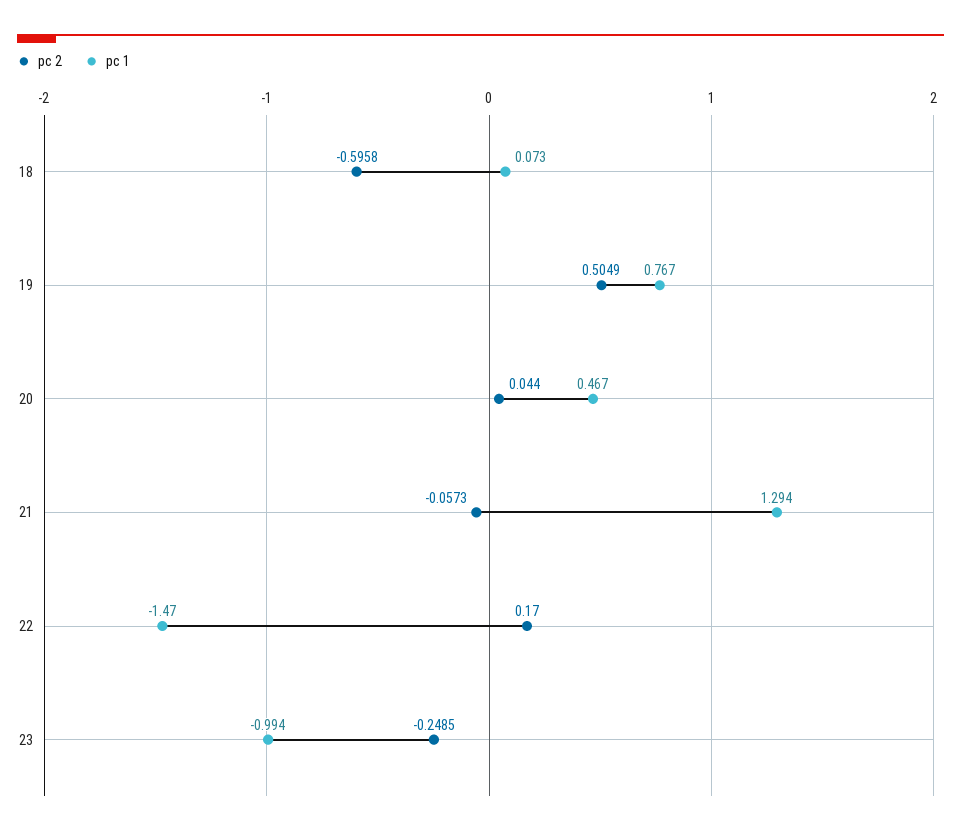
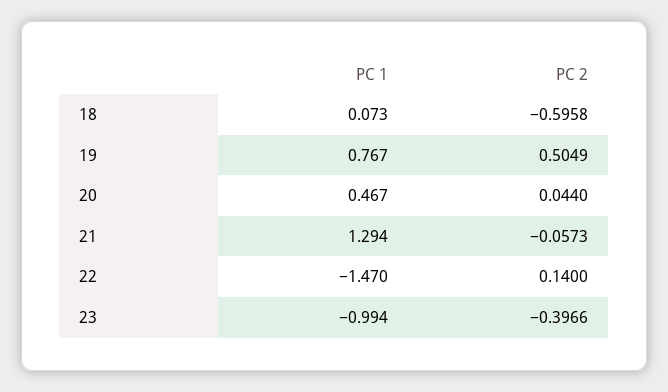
  {
    "pc 2": {
      "18": -0.5958,
      "19": 0.5049,
      "20": 0.044,
      "21": -0.0573,
-     "22": 0.17,
+     "22": 0.14,
-     "23": -0.2485
+     "23": -0.3966
    },
    "pc 1": {
      "18": 0.073,
      "19": 0.767,
      "20": 0.467,
      "21": 1.294,
      "22": -1.47,
      "23": -0.994
    }
  }

